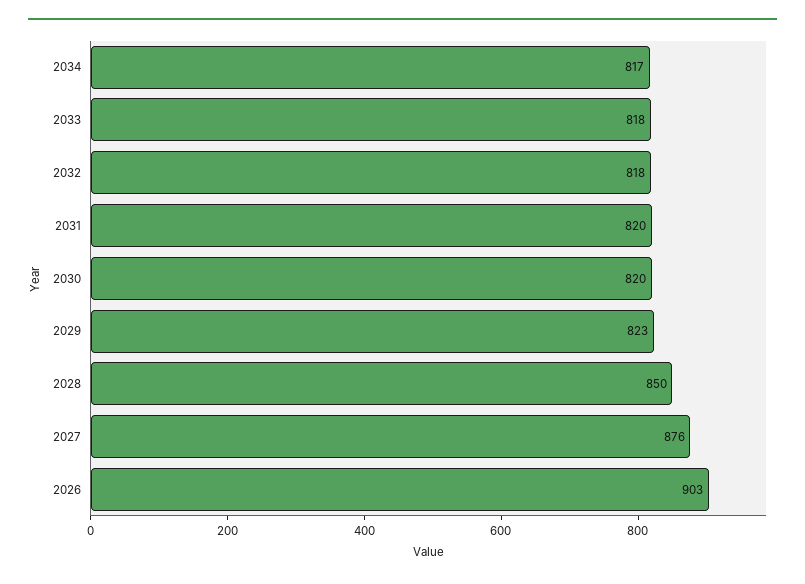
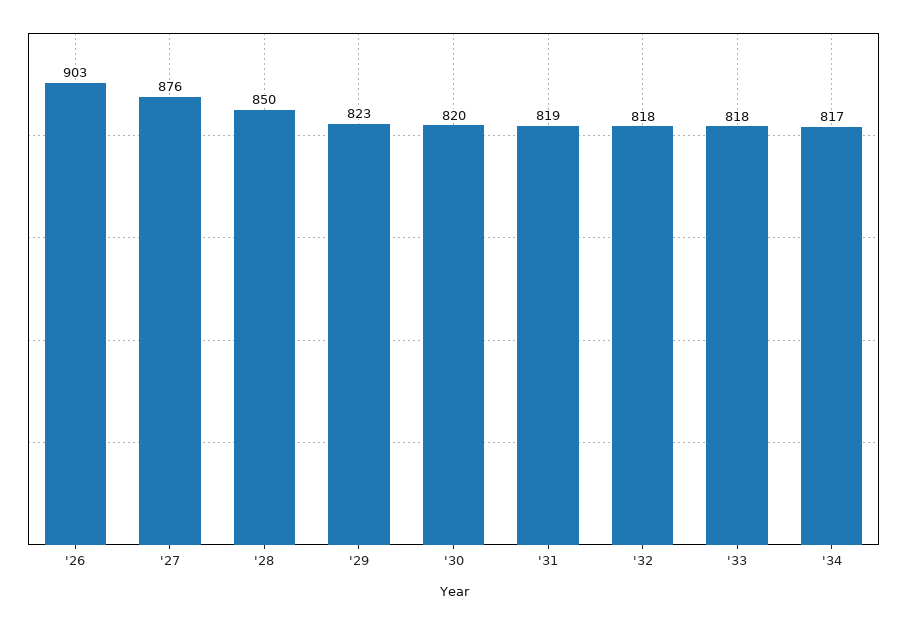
  {
    "2034": 817,
    "2033": 818,
    "2032": 818,
-   "2031": 820,
+   "2031": 819,
    "2030": 820,
    "2029": 823,
    "2028": 850,
    "2027": 876,
    "2026": 903
  }

